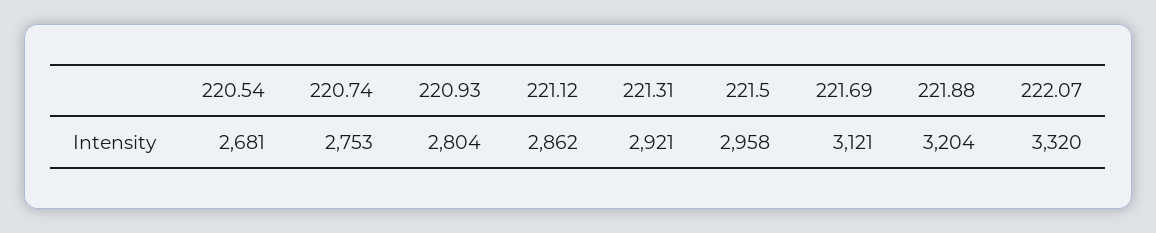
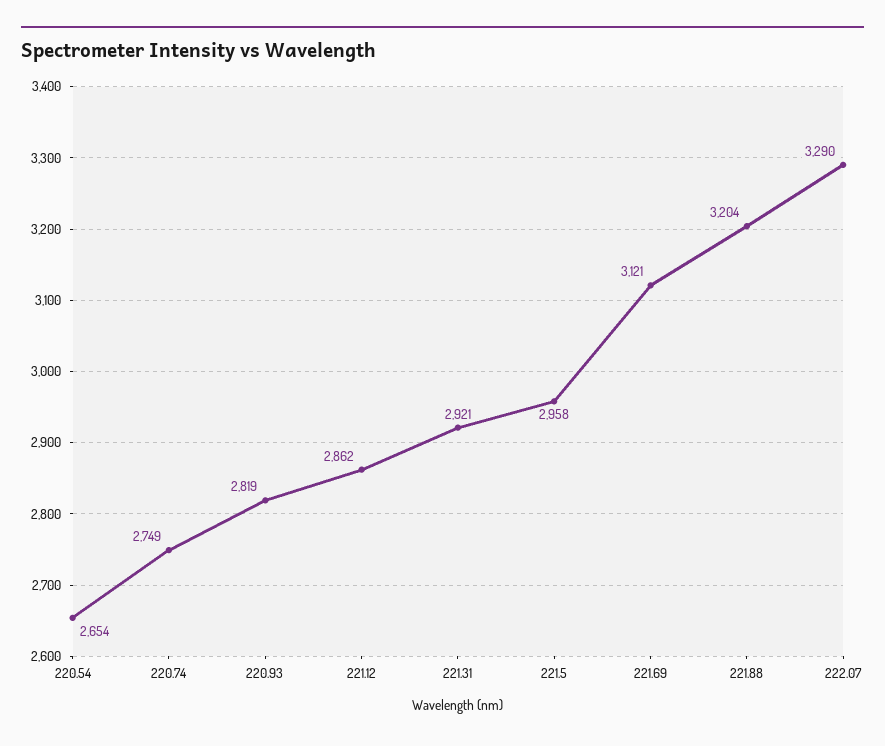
  {
-   "220.54": 2681,
+   "220.54": 2654,
-   "220.74": 2753,
+   "220.74": 2749,
-   "220.93": 2804,
+   "220.93": 2819,
    "221.12": 2862,
    "221.31": 2921,
    "221.5": 2958,
    "221.69": 3121,
    "221.88": 3204,
-   "222.07": 3320
+   "222.07": 3290
  }

